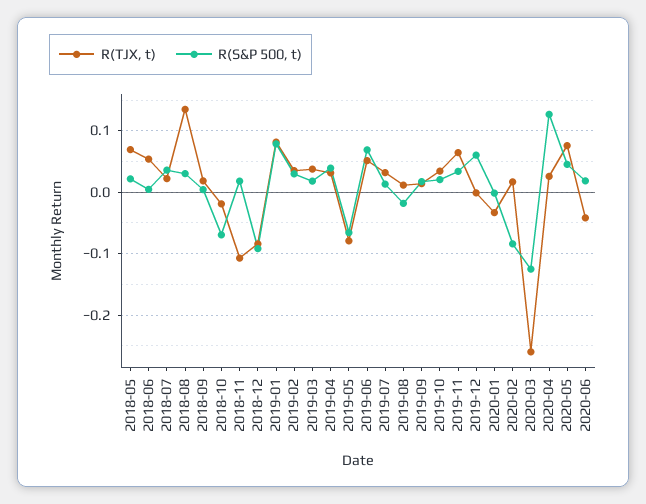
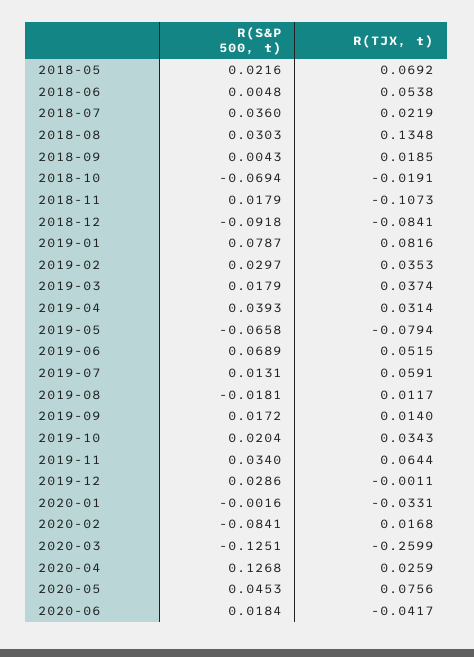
  {
    "R(TJX, t)": {
      "2018-05": 0.0692,
      "2018-06": 0.0538,
      "2018-07": 0.0219,
      "2018-08": 0.1348,
      "2018-09": 0.0185,
      "2018-10": -0.0191,
      "2018-11": -0.1073,
      "2018-12": -0.0841,
      "2019-01": 0.0816,
      "2019-02": 0.0353,
      "2019-03": 0.0374,
      "2019-04": 0.0314,
      "2019-05": -0.0794,
      "2019-06": 0.0515,
-     "2019-07": 0.03,
+     "2019-07": 0.0591,
      "2019-08": 0.0117,
      "2019-09": 0.014,
      "2019-10": 0.0343,
      "2019-11": 0.0644,
      "2019-12": -0.0011,
      "2020-01": -0.0331,
      "2020-02": 0.0168,
      "2020-03": -0.2599,
      "2020-04": 0.0259,
      "2020-05": 0.0756,
      "2020-06": -0.0417
    },
    "R(S&P 500, t)": {
      "2018-05": 0.0216,
      "2018-06": 0.0048,
      "2018-07": 0.036,
      "2018-08": 0.0303,
      "2018-09": 0.0043,
      "2018-10": -0.0694,
      "2018-11": 0.0179,
      "2018-12": -0.0918,
      "2019-01": 0.0787,
      "2019-02": 0.0297,
      "2019-03": 0.0179,
      "2019-04": 0.0393,
      "2019-05": -0.0658,
      "2019-06": 0.0689,
      "2019-07": 0.0131,
      "2019-08": -0.0181,
      "2019-09": 0.0172,
      "2019-10": 0.0204,
      "2019-11": 0.034,
-     "2019-12": 0.06,
+     "2019-12": 0.0286,
      "2020-01": -0.0016,
      "2020-02": -0.0841,
      "2020-03": -0.1251,
      "2020-04": 0.1268,
      "2020-05": 0.0453,
      "2020-06": 0.0184
    }
  }

